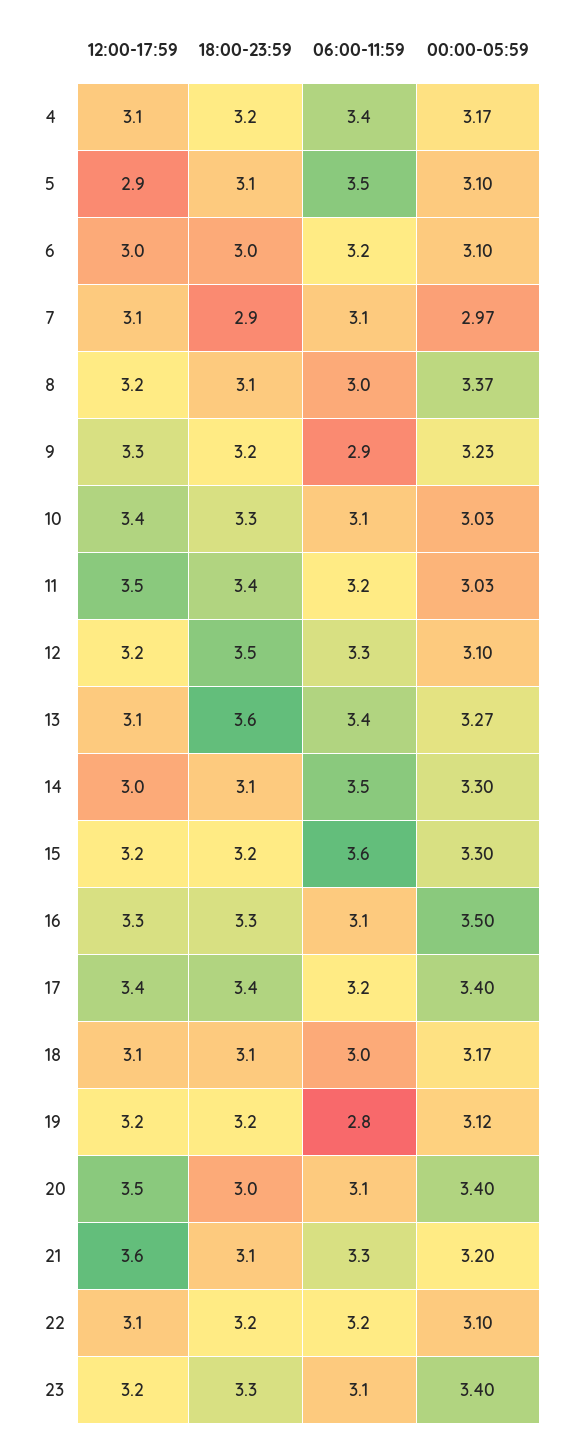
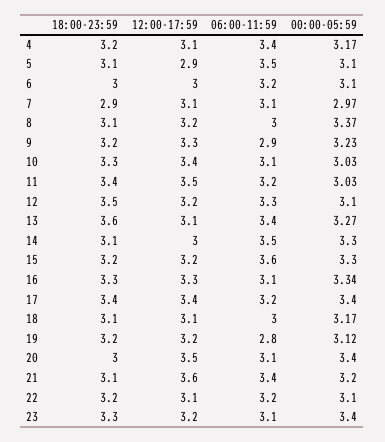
  {
    "12:00-17:59": {
      "4": 3.1,
      "5": 2.9,
      "6": 3,
      "7": 3.1,
      "8": 3.2,
      "9": 3.3,
      "10": 3.4,
      "11": 3.5,
      "12": 3.2,
      "13": 3.1,
      "14": 3,
      "15": 3.2,
      "16": 3.3,
      "17": 3.4,
      "18": 3.1,
      "19": 3.2,
      "20": 3.5,
      "21": 3.6,
      "22": 3.1,
      "23": 3.2
    },
    "18:00-23:59": {
      "4": 3.2,
      "5": 3.1,
      "6": 3,
      "7": 2.9,
      "8": 3.1,
      "9": 3.2,
      "10": 3.3,
      "11": 3.4,
      "12": 3.5,
      "13": 3.6,
      "14": 3.1,
      "15": 3.2,
      "16": 3.3,
      "17": 3.4,
      "18": 3.1,
      "19": 3.2,
      "20": 3,
      "21": 3.1,
      "22": 3.2,
      "23": 3.3
    },
    "06:00-11:59": {
      "4": 3.4,
      "5": 3.5,
      "6": 3.2,
      "7": 3.1,
      "8": 3,
      "9": 2.9,
      "10": 3.1,
      "11": 3.2,
      "12": 3.3,
      "13": 3.4,
      "14": 3.5,
      "15": 3.6,
      "16": 3.1,
      "17": 3.2,
      "18": 3,
      "19": 2.8,
      "20": 3.1,
-     "21": 3.3,
+     "21": 3.4,
      "22": 3.2,
      "23": 3.1
    },
    "00:00-05:59": {
      "4": 3.17,
      "5": 3.1,
      "6": 3.1,
      "7": 2.97,
      "8": 3.37,
      "9": 3.23,
      "10": 3.03,
      "11": 3.03,
      "12": 3.1,
      "13": 3.27,
      "14": 3.3,
      "15": 3.3,
-     "16": 3.5,
+     "16": 3.34,
      "17": 3.4,
      "18": 3.17,
      "19": 3.12,
      "20": 3.4,
      "21": 3.2,
      "22": 3.1,
      "23": 3.4
    }
  }

